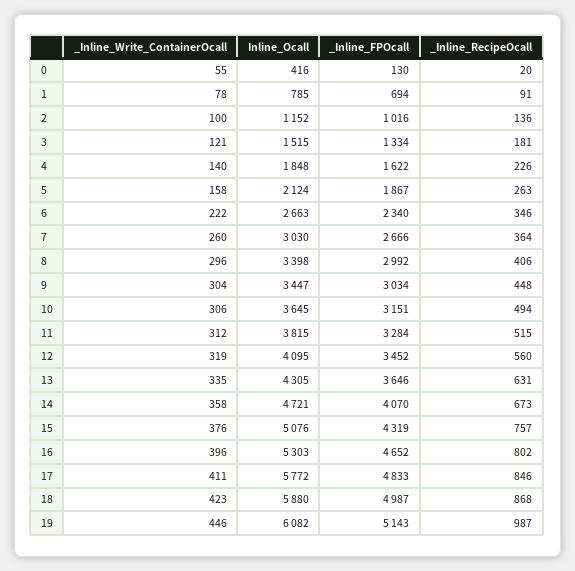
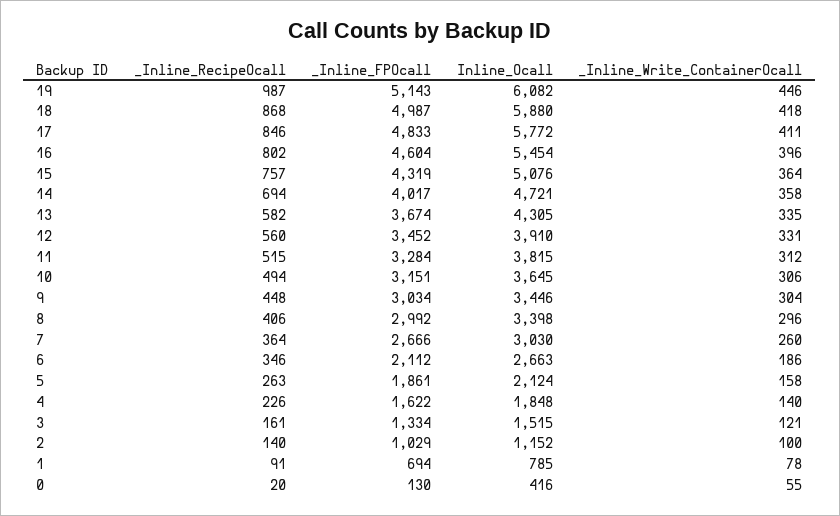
  {
    "_Inline_Write_ContainerOcall": {
      "0": 55,
      "1": 78,
      "2": 100,
      "3": 121,
      "4": 140,
      "5": 158,
-     "6": 222,
+     "6": 186,
      "7": 260,
      "8": 296,
      "9": 304,
      "10": 306,
      "11": 312,
-     "12": 319,
+     "12": 331,
      "13": 335,
      "14": 358,
-     "15": 376,
+     "15": 364,
      "16": 396,
      "17": 411,
-     "18": 423,
+     "18": 418,
      "19": 446
    },
    "Inline_Ocall": {
      "0": 416,
      "1": 785,
      "2": 1152,
      "3": 1515,
      "4": 1848,
      "5": 2124,
      "6": 2663,
      "7": 3030,
      "8": 3398,
-     "9": 3447,
+     "9": 3446,
      "10": 3645,
      "11": 3815,
-     "12": 4095,
+     "12": 3910,
      "13": 4305,
      "14": 4721,
      "15": 5076,
-     "16": 5303,
+     "16": 5454,
      "17": 5772,
      "18": 5880,
      "19": 6082
    },
    "_Inline_FPOcall": {
      "0": 130,
      "1": 694,
-     "2": 1016,
+     "2": 1029,
      "3": 1334,
      "4": 1622,
-     "5": 1867,
+     "5": 1861,
-     "6": 2340,
+     "6": 2112,
      "7": 2666,
      "8": 2992,
      "9": 3034,
      "10": 3151,
      "11": 3284,
      "12": 3452,
-     "13": 3646,
+     "13": 3674,
-     "14": 4070,
+     "14": 4017,
      "15": 4319,
-     "16": 4652,
+     "16": 4604,
      "17": 4833,
      "18": 4987,
      "19": 5143
    },
    "_Inline_RecipeOcall": {
      "0": 20,
      "1": 91,
-     "2": 136,
+     "2": 140,
-     "3": 181,
+     "3": 161,
      "4": 226,
      "5": 263,
      "6": 346,
      "7": 364,
      "8": 406,
      "9": 448,
      "10": 494,
      "11": 515,
      "12": 560,
-     "13": 631,
+     "13": 582,
-     "14": 673,
+     "14": 694,
      "15": 757,
      "16": 802,
      "17": 846,
      "18": 868,
      "19": 987
    }
  }

